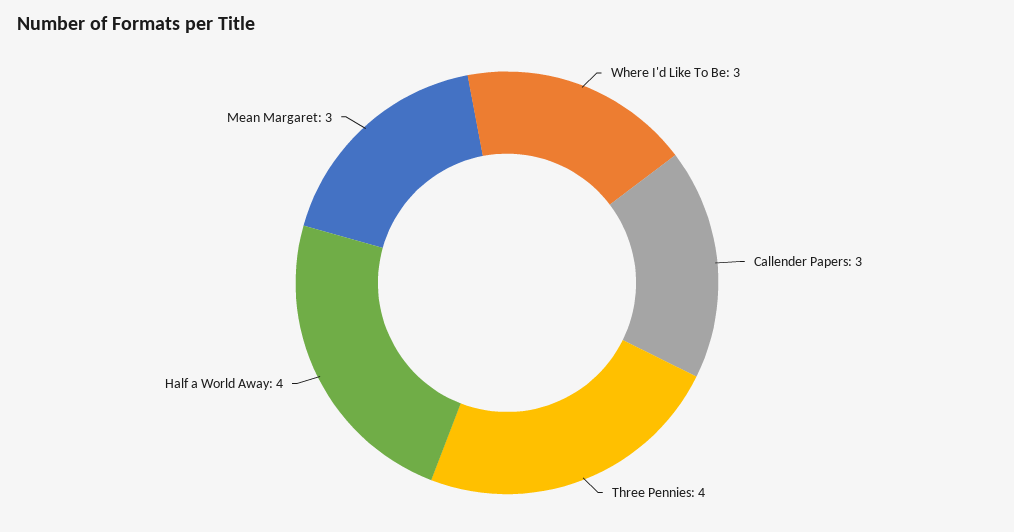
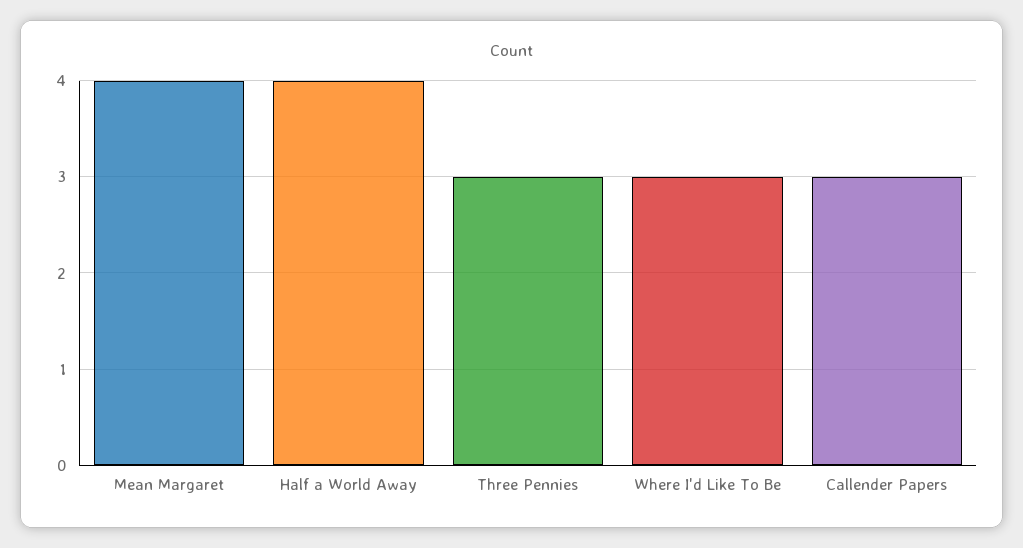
  {
    "Where I'd Like To Be": 3,
    "Callender Papers": 3,
-   "Three Pennies": 4,
+   "Three Pennies": 3,
    "Half a World Away": 4,
-   "Mean Margaret": 3
+   "Mean Margaret": 4
  }

